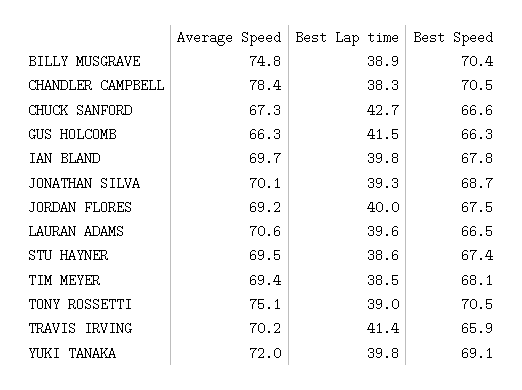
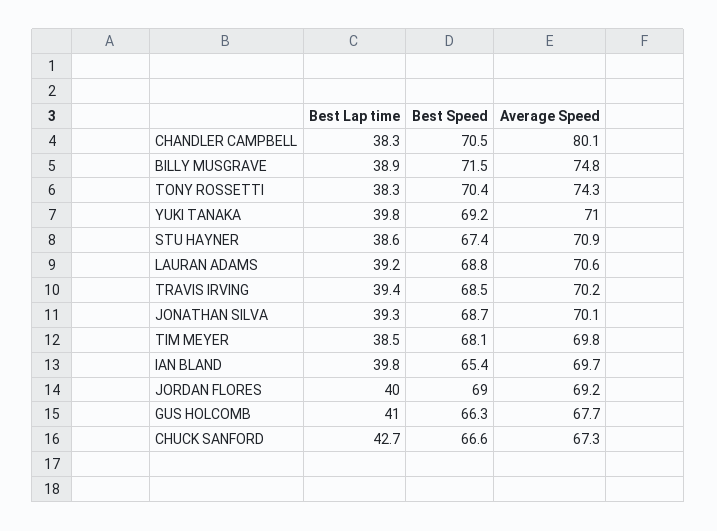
  {
    "Average Speed": {
      "BILLY MUSGRAVE": 74.8,
-     "CHANDLER CAMPBELL": 78.4,
+     "CHANDLER CAMPBELL": 80.1,
      "CHUCK SANFORD": 67.3,
-     "GUS HOLCOMB": 66.3,
+     "GUS HOLCOMB": 67.7,
      "IAN BLAND": 69.7,
      "JONATHAN SILVA": 70.1,
      "JORDAN FLORES": 69.2,
      "LAURAN ADAMS": 70.6,
-     "STU HAYNER": 69.5,
+     "STU HAYNER": 70.9,
-     "TIM MEYER": 69.4,
+     "TIM MEYER": 69.8,
-     "TONY ROSSETTI": 75.1,
+     "TONY ROSSETTI": 74.3,
      "TRAVIS IRVING": 70.2,
-     "YUKI TANAKA": 72
+     "YUKI TANAKA": 71
    },
    "Best Lap time": {
      "BILLY MUSGRAVE": 38.9,
      "CHANDLER CAMPBELL": 38.3,
      "CHUCK SANFORD": 42.7,
-     "GUS HOLCOMB": 41.5,
+     "GUS HOLCOMB": 41,
      "IAN BLAND": 39.8,
      "JONATHAN SILVA": 39.3,
      "JORDAN FLORES": 40,
-     "LAURAN ADAMS": 39.6,
+     "LAURAN ADAMS": 39.2,
      "STU HAYNER": 38.6,
      "TIM MEYER": 38.5,
-     "TONY ROSSETTI": 39,
+     "TONY ROSSETTI": 38.3,
-     "TRAVIS IRVING": 41.4,
+     "TRAVIS IRVING": 39.4,
      "YUKI TANAKA": 39.8
    },
    "Best Speed": {
-     "BILLY MUSGRAVE": 70.4,
+     "BILLY MUSGRAVE": 71.5,
      "CHANDLER CAMPBELL": 70.5,
      "CHUCK SANFORD": 66.6,
      "GUS HOLCOMB": 66.3,
-     "IAN BLAND": 67.8,
+     "IAN BLAND": 65.4,
      "JONATHAN SILVA": 68.7,
-     "JORDAN FLORES": 67.5,
+     "JORDAN FLORES": 69,
-     "LAURAN ADAMS": 66.5,
+     "LAURAN ADAMS": 68.8,
      "STU HAYNER": 67.4,
      "TIM MEYER": 68.1,
-     "TONY ROSSETTI": 70.5,
+     "TONY ROSSETTI": 70.4,
-     "TRAVIS IRVING": 65.9,
+     "TRAVIS IRVING": 68.5,
-     "YUKI TANAKA": 69.1
+     "YUKI TANAKA": 69.2
    }
  }

